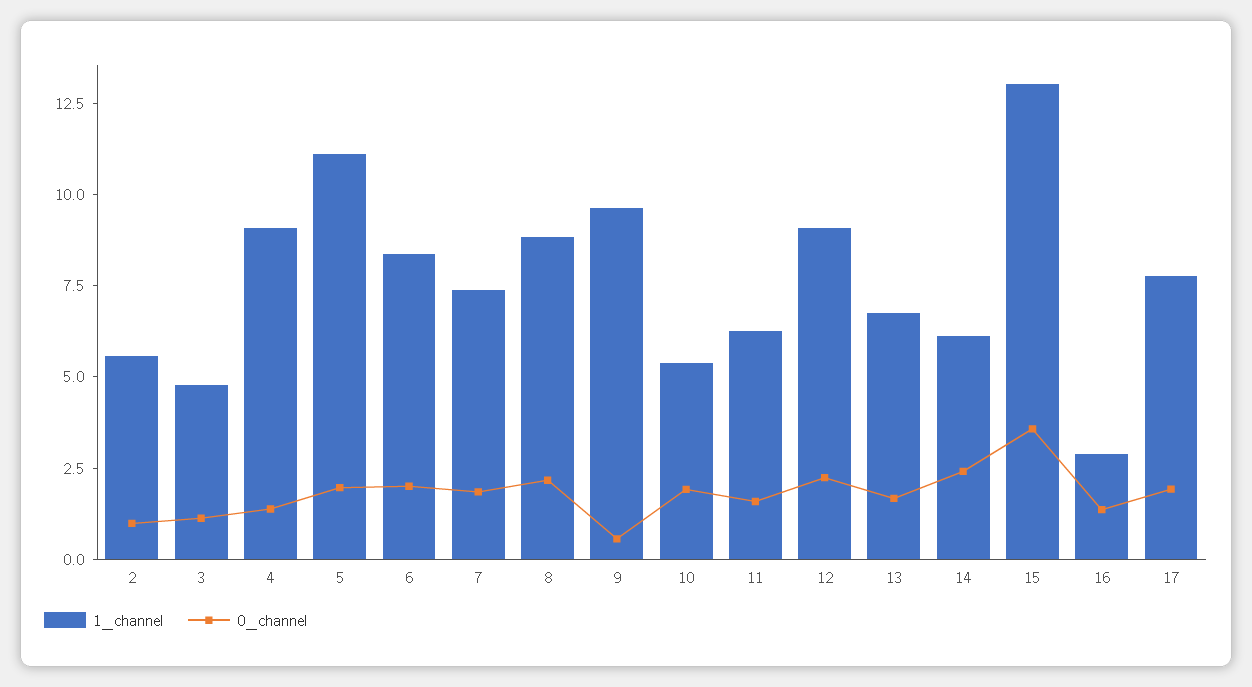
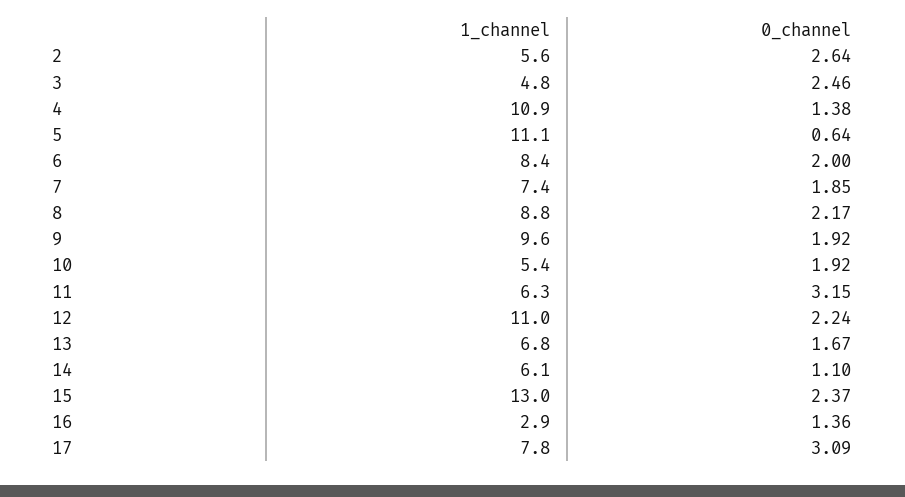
  {
    "1_channel": {
      "2": 5.6,
      "3": 4.8,
-     "4": 9,
+     "4": 10.9,
      "5": 11.1,
      "6": 8.4,
      "7": 7.4,
      "8": 8.8,
      "9": 9.6,
      "10": 5.4,
      "11": 6.3,
-     "12": 9,
+     "12": 11,
      "13": 6.8,
      "14": 6.1,
      "15": 13,
      "16": 2.9,
      "17": 7.8
    },
    "0_channel": {
-     "2": 1,
+     "2": 2.64,
-     "3": 1,
+     "3": 2.46,
      "4": 1.38,
-     "5": 2,
+     "5": 0.64,
      "6": 2,
      "7": 1.85,
      "8": 2.17,
-     "9": 0.5,
+     "9": 1.92,
      "10": 1.92,
-     "11": 1.5,
+     "11": 3.15,
      "12": 2.24,
      "13": 1.67,
-     "14": 2.5,
+     "14": 1.1,
-     "15": 3.5,
+     "15": 2.37,
      "16": 1.36,
-     "17": 2
+     "17": 3.09
    }
  }

